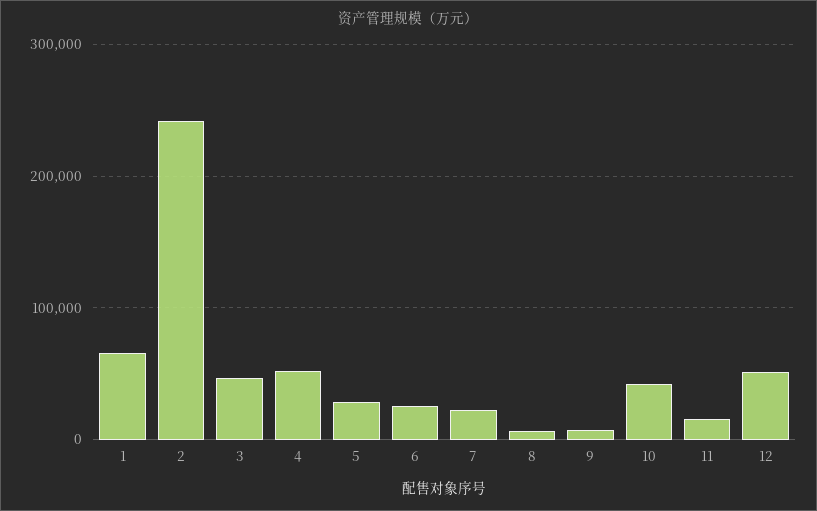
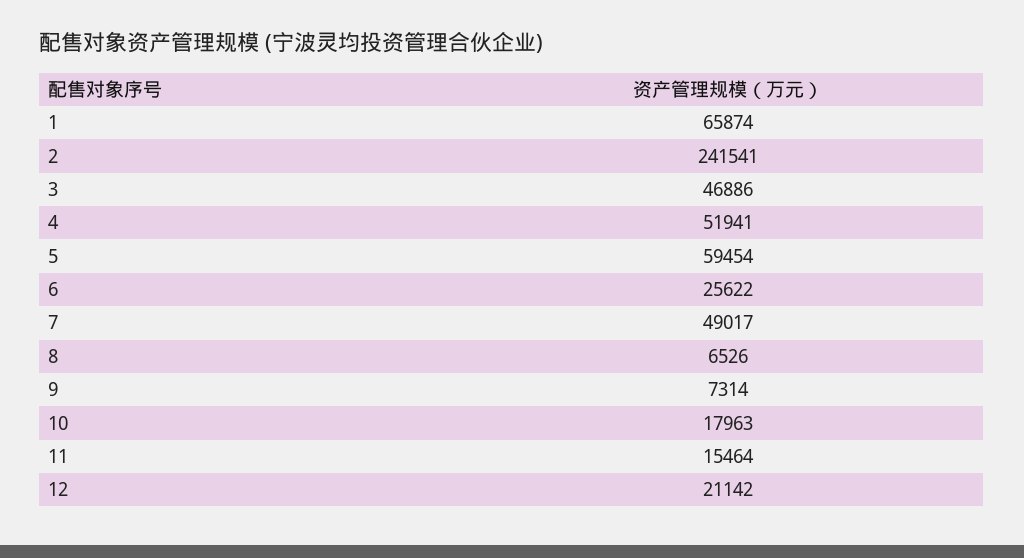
  {
    "1": 65874,
    "2": 241541,
    "3": 46886,
    "4": 51941,
-   "5": 30000,
+   "5": 59454,
    "6": 25622,
-   "7": 20000,
+   "7": 49017,
    "8": 6526,
    "9": 7314,
-   "10": 40000,
+   "10": 17963,
    "11": 15464,
-   "12": 50000
+   "12": 21142
  }

